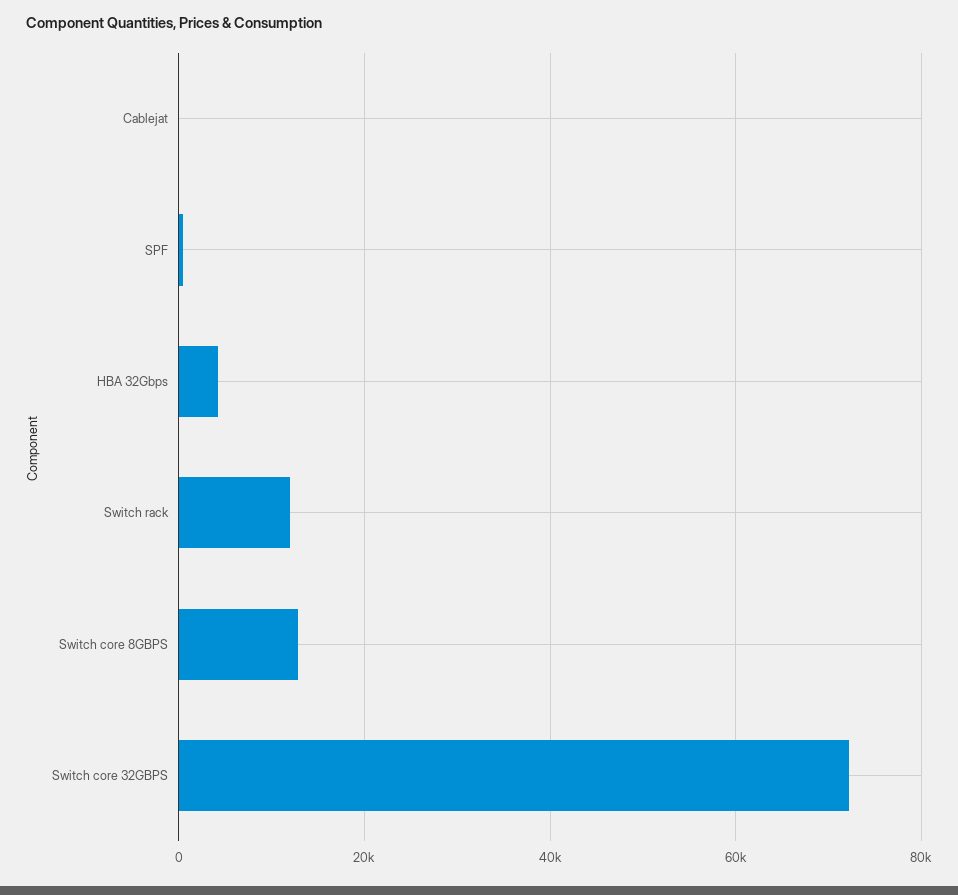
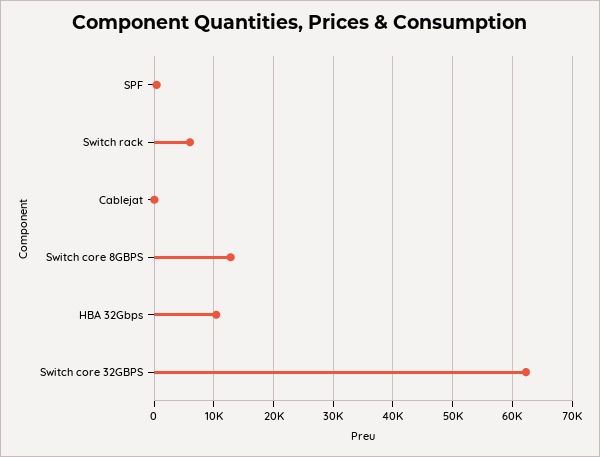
  {
    "Cablejat": 0,
    "SPF": 0,
-   "HBA 32Gbps": 4000,
+   "HBA 32Gbps": 10000,
-   "Switch rack": 12000,
+   "Switch rack": 6000,
    "Switch core 8GBPS": 12000,
-   "Switch core 32GBPS": 72000
+   "Switch core 32GBPS": 62000
  }

